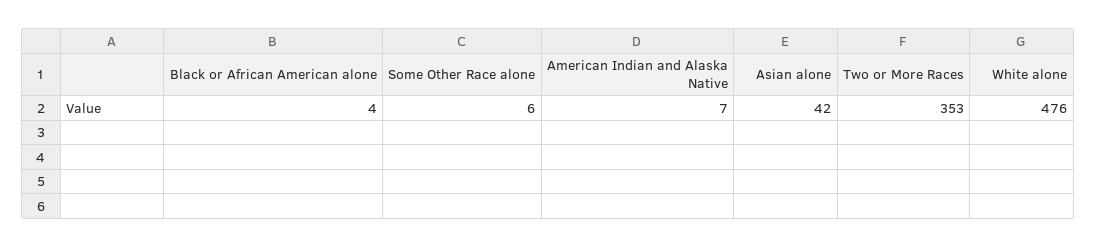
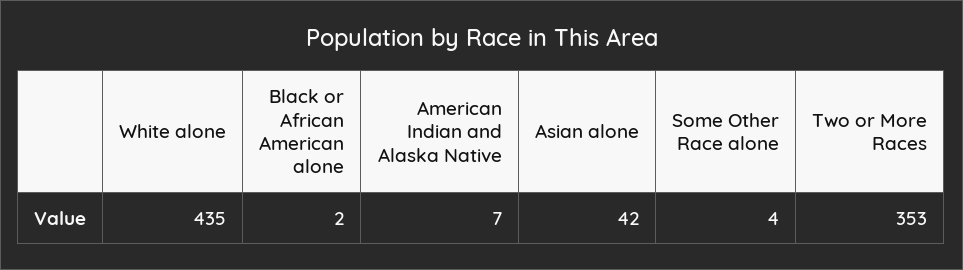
  {
-   "Black or African American alone": 4,
+   "Black or African American alone": 2,
-   "Some Other Race alone": 6,
+   "Some Other Race alone": 4,
    "American Indian and Alaska Native": 7,
    "Asian alone": 42,
    "Two or More Races": 353,
-   "White alone": 476
+   "White alone": 435
  }

